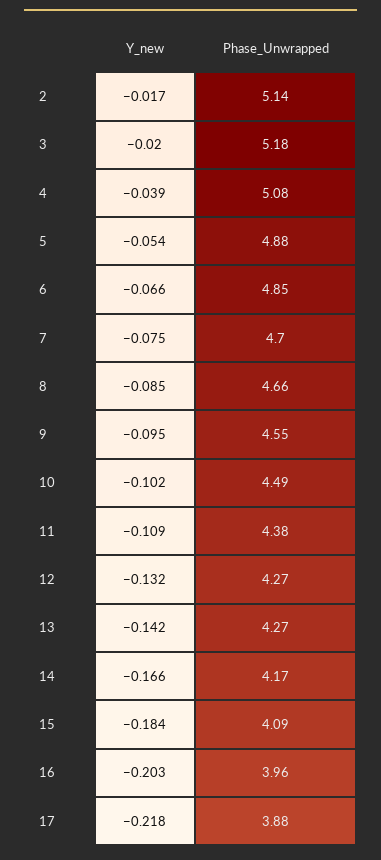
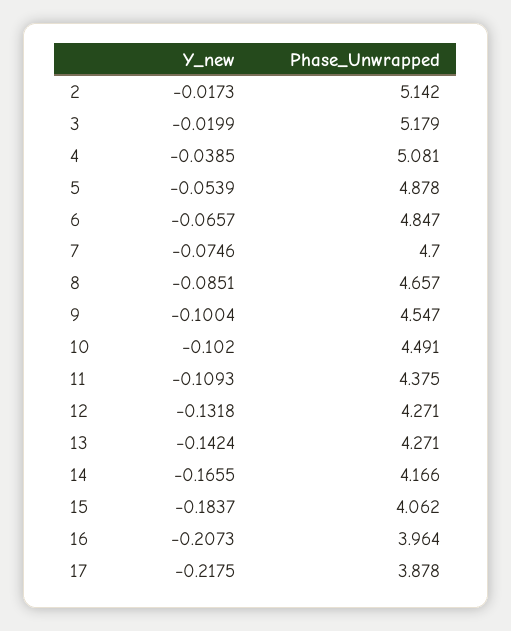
  {
    "Y_new": {
      "2": -0.0173,
      "3": -0.0199,
      "4": -0.0385,
      "5": -0.0539,
      "6": -0.0657,
      "7": -0.0746,
      "8": -0.0851,
-     "9": -0.095,
+     "9": -0.1004,
      "10": -0.102,
      "11": -0.1093,
      "12": -0.1318,
      "13": -0.1424,
      "14": -0.1655,
      "15": -0.1837,
-     "16": -0.203,
+     "16": -0.2073,
      "17": -0.2175
    },
    "Phase_Unwrapped": {
      "2": 5.142,
      "3": 5.179,
      "4": 5.081,
      "5": 4.878,
      "6": 4.847,
      "7": 4.7,
      "8": 4.657,
      "9": 4.547,
      "10": 4.491,
      "11": 4.375,
      "12": 4.271,
      "13": 4.271,
      "14": 4.166,
-     "15": 4.09,
+     "15": 4.062,
      "16": 3.964,
      "17": 3.878
    }
  }

